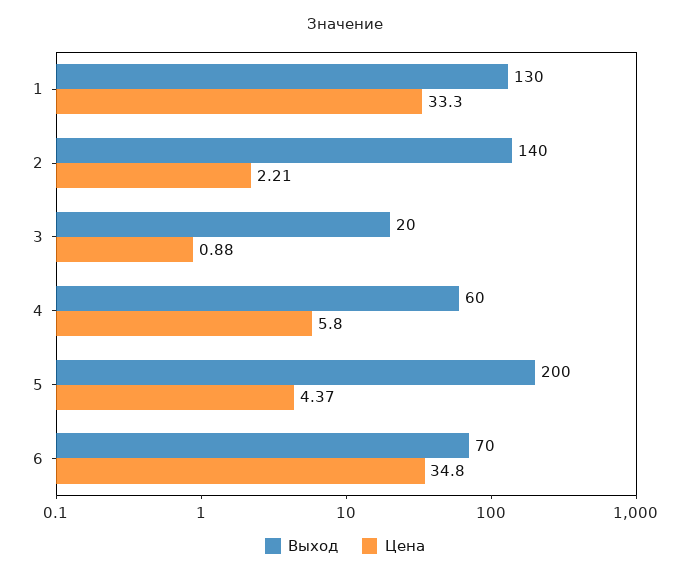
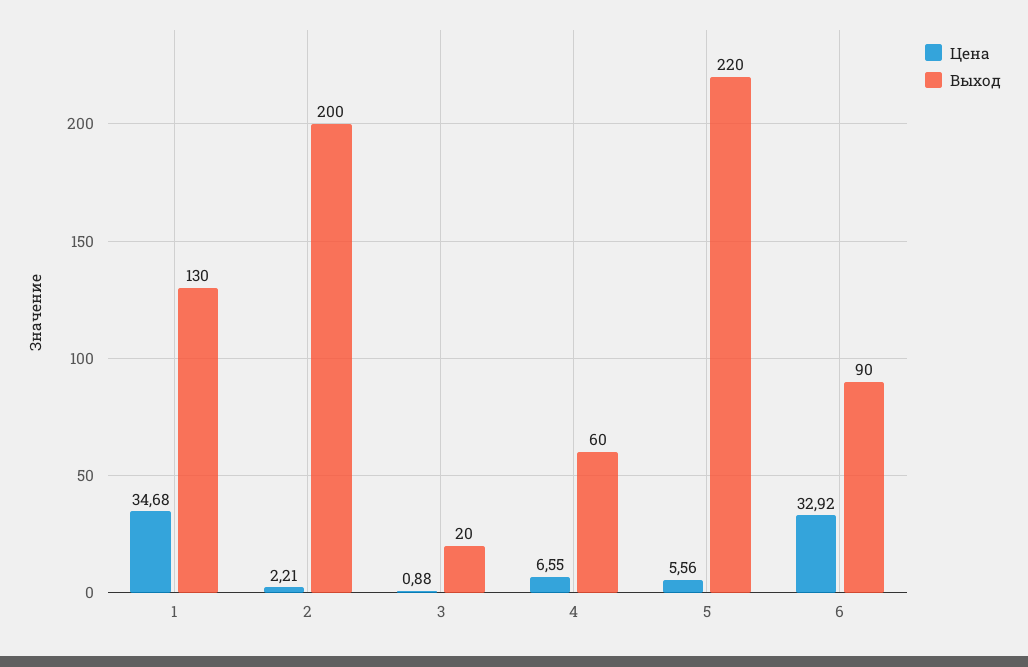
  {
    "Выход": {
      "1": 130,
-     "2": 140,
+     "2": 200,
      "3": 20,
      "4": 60,
-     "5": 200,
+     "5": 220,
-     "6": 70
+     "6": 90
    },
    "Цена": {
-     "1": 33.3,
+     "1": 34.68,
      "2": 2.21,
      "3": 0.88,
-     "4": 5.8,
+     "4": 6.55,
-     "5": 4.37,
+     "5": 5.56,
-     "6": 34.8
+     "6": 32.92
    }
  }

